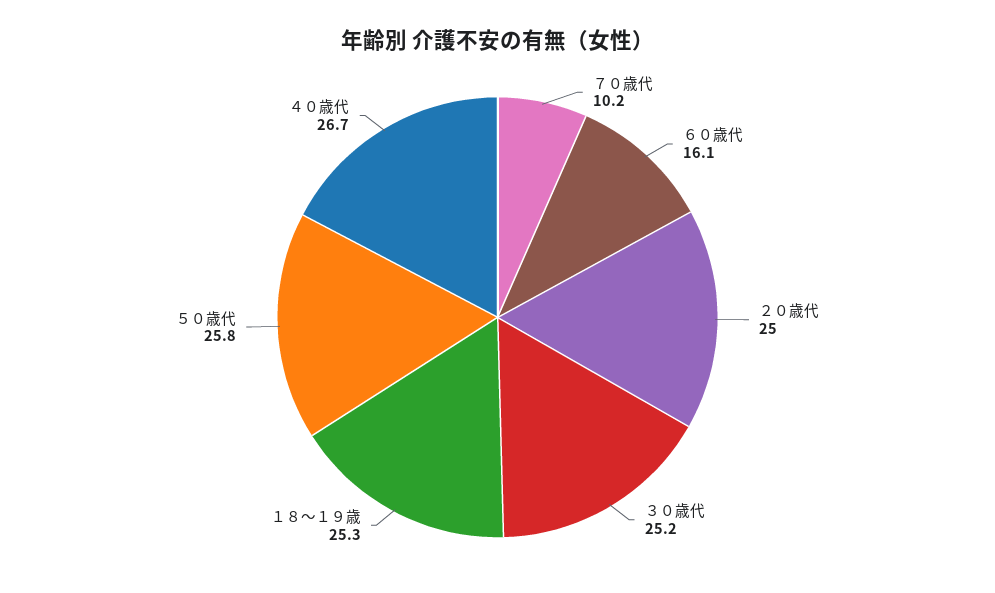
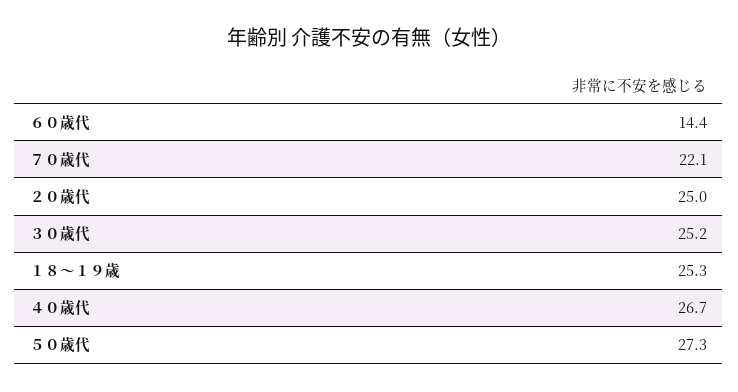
  {
-   "７０歳代": 10.2,
+   "７０歳代": 22.1,
-   "６０歳代": 16.1,
+   "６０歳代": 14.4,
    "２０歳代": 25,
    "３０歳代": 25.2,
    "１８～１９歳": 25.3,
-   "５０歳代": 25.8,
+   "５０歳代": 27.3,
    "４０歳代": 26.7
  }

